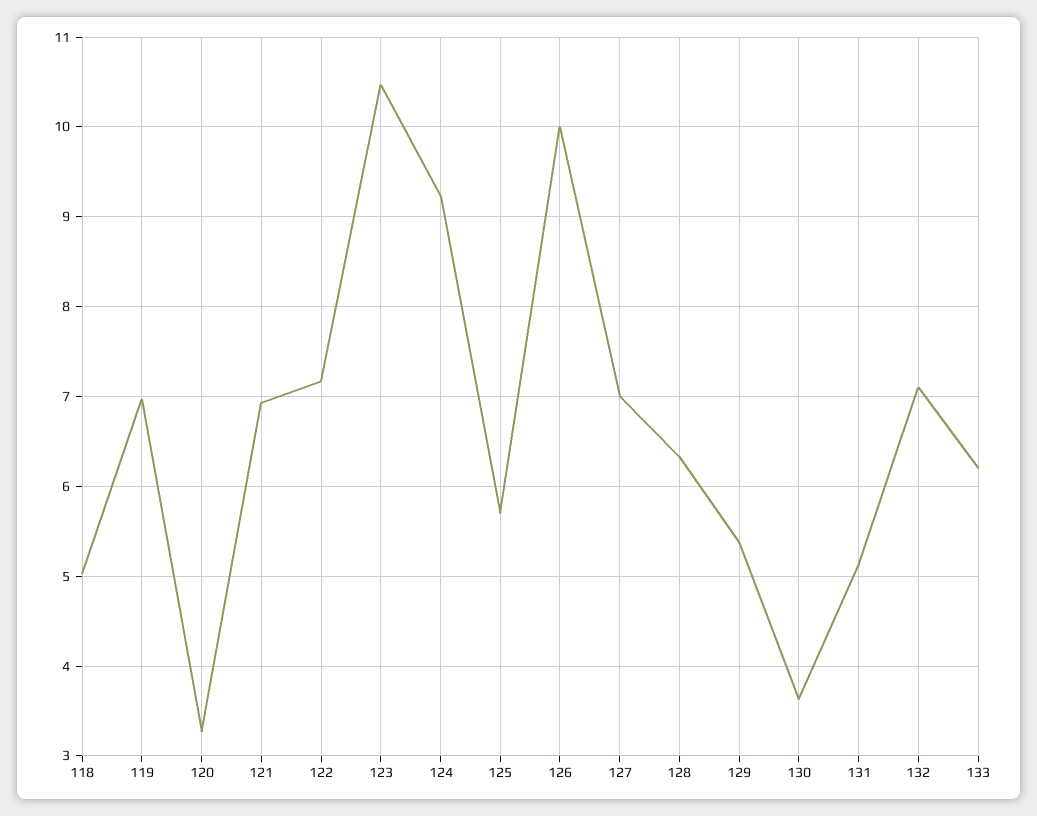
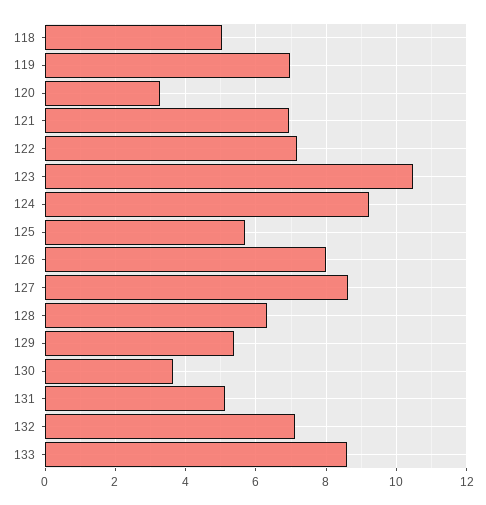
  {
    "118": 5,
    "119": 7,
    "120": 3.3,
    "121": 6.9,
    "122": 7.2,
    "123": 10.5,
    "124": 9.2,
    "125": 5.7,
-   "126": 10,
+   "126": 8,
-   "127": 7,
+   "127": 8.6,
    "128": 6.3,
    "129": 5.4,
    "130": 3.6,
    "131": 5.1,
    "132": 7.1,
-   "133": 6.2
+   "133": 8.6
  }

